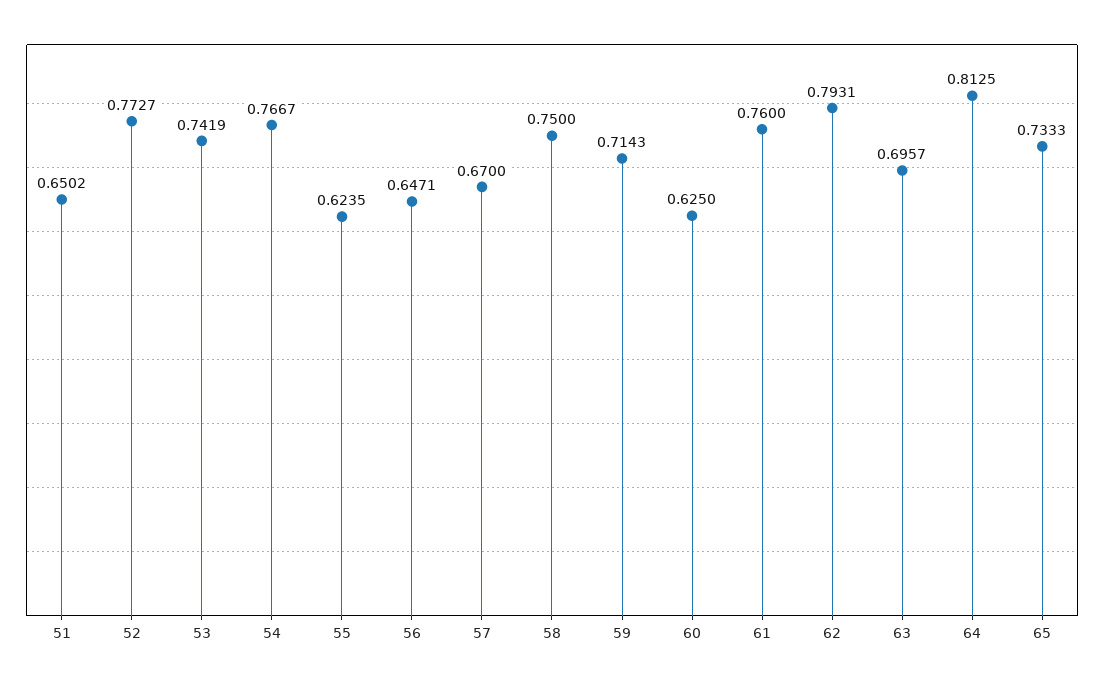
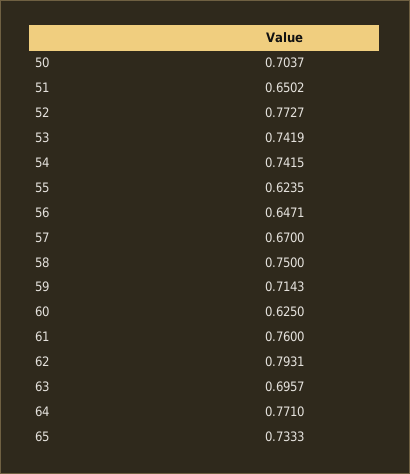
  {
    "51": 0.6502,
    "52": 0.7727,
    "53": 0.7419,
-   "54": 0.7667,
+   "54": 0.7415,
    "55": 0.6235,
    "56": 0.6471,
    "57": 0.67,
    "58": 0.75,
    "59": 0.7143,
    "60": 0.625,
    "61": 0.76,
    "62": 0.7931,
    "63": 0.6957,
-   "64": 0.8125,
+   "64": 0.771,
-   "65": 0.7333
+   "65": 0.7333,
+   "50": 0.7037
  }

